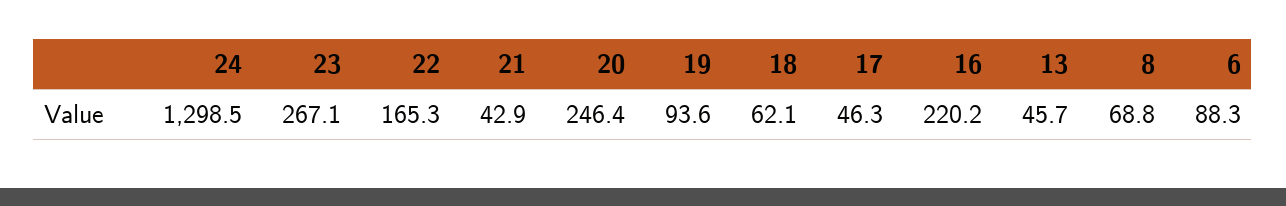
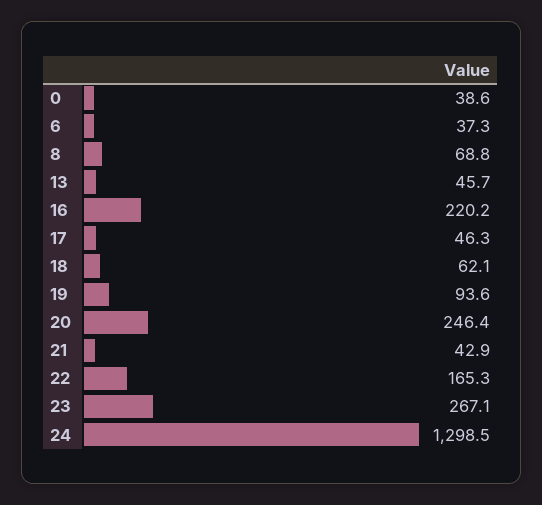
  {
    "24": 1298.5,
    "23": 267.1,
    "22": 165.3,
    "21": 42.9,
    "20": 246.4,
    "19": 93.6,
    "18": 62.1,
    "17": 46.3,
    "16": 220.2,
    "13": 45.7,
    "8": 68.8,
-   "6": 88.3
+   "6": 37.3,
+   "0": 38.6
  }

